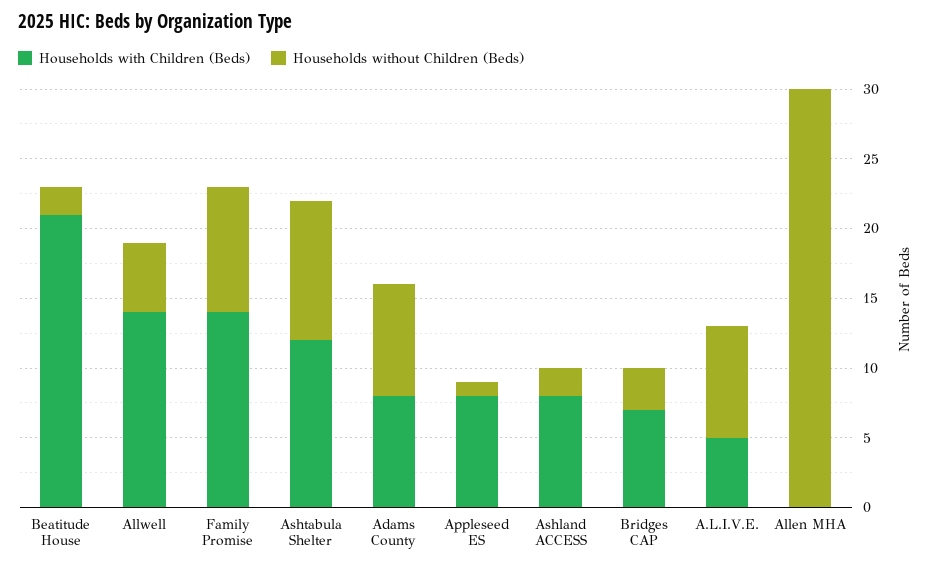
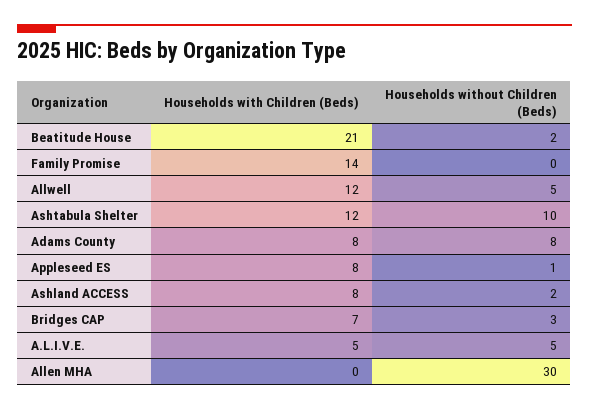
  {
    "Households with Children (Beds)": {
      "Beatitude House": 21,
-     "Allwell": 14,
+     "Allwell": 12,
      "Family Promise": 14,
      "Ashtabula Shelter": 12,
      "Adams County": 8,
      "Appleseed ES": 8,
      "Ashland ACCESS": 8,
      "Bridges CAP": 7,
      "A.L.I.V.E.": 5,
      "Allen MHA": 0
    },
    "Households without Children (Beds)": {
      "Beatitude House": 2,
      "Allwell": 5,
-     "Family Promise": 9,
+     "Family Promise": 0,
      "Ashtabula Shelter": 10,
      "Adams County": 8,
      "Appleseed ES": 1,
      "Ashland ACCESS": 2,
      "Bridges CAP": 3,
-     "A.L.I.V.E.": 8,
+     "A.L.I.V.E.": 5,
      "Allen MHA": 30
    }
  }

